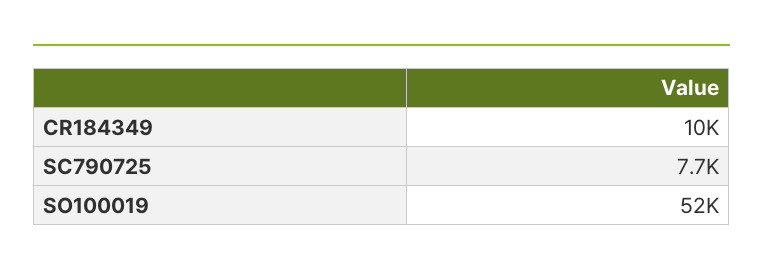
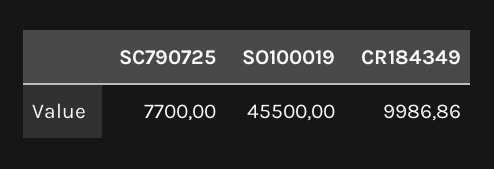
  {
    "CR184349": 9986.86,
    "SC790725": 7700,
-   "SO100019": 52000
+   "SO100019": 45500
  }

